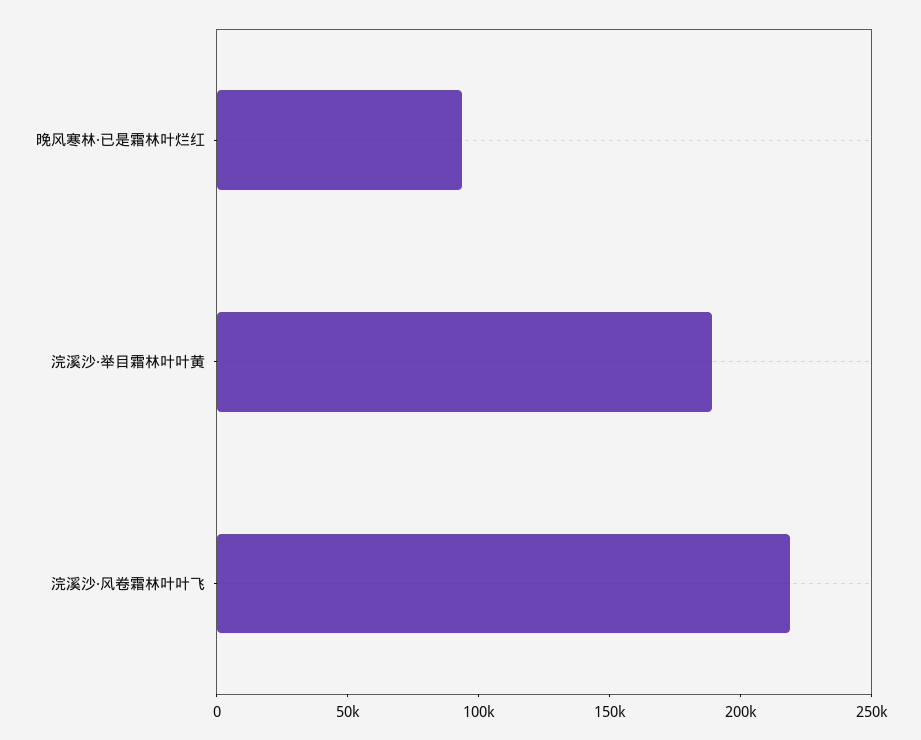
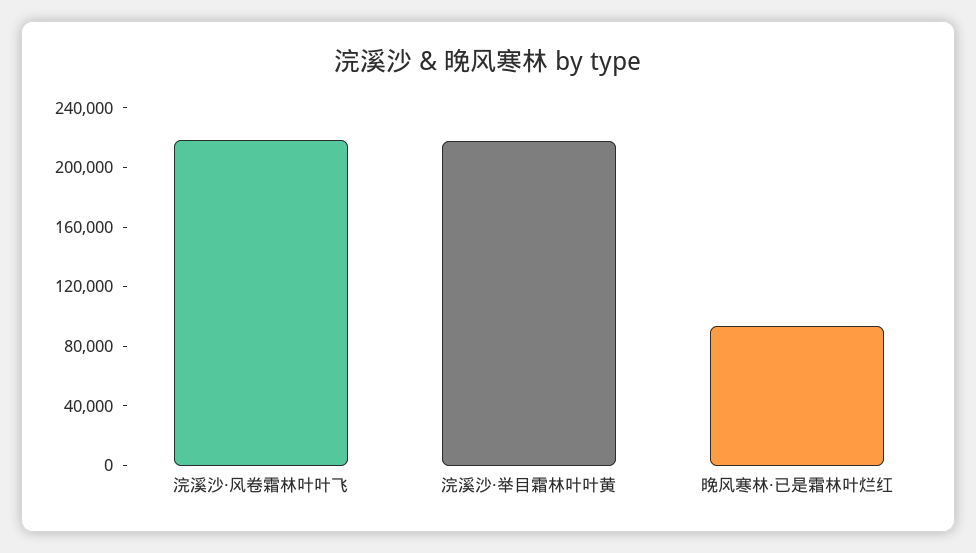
  {
    "晚风寒林·已是霜林叶烂红": 90000,
-   "浣溪沙·举目霜林叶叶黄": 190000,
+   "浣溪沙·举目霜林叶叶黄": 220000,
    "浣溪沙·风卷霜林叶叶飞": 220000
  }

